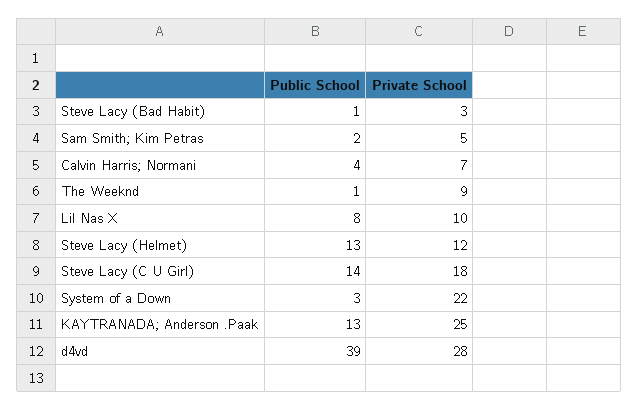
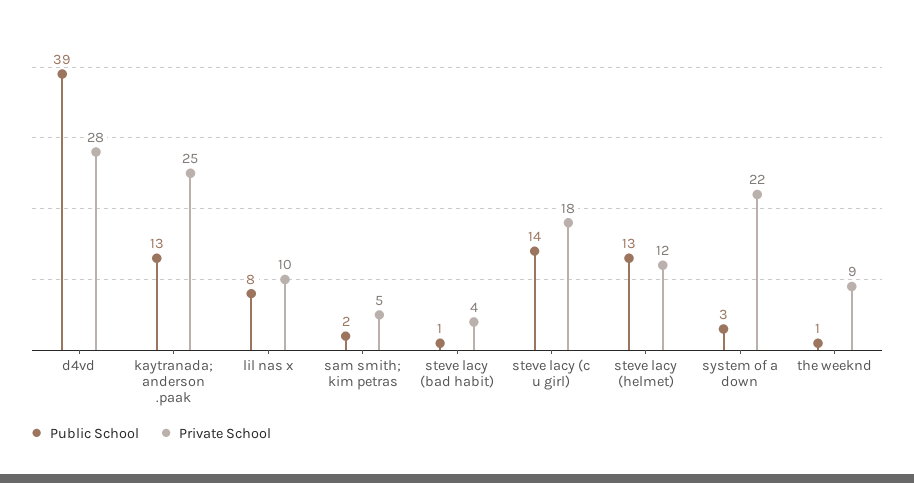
  {
    "Public School": {
      "Steve Lacy (Bad Habit)": 1,
      "Sam Smith; Kim Petras": 2,
-     "Calvin Harris; Normani": 4,
      "The Weeknd": 1,
      "Lil Nas X": 8,
      "Steve Lacy (Helmet)": 13,
      "Steve Lacy (C U Girl)": 14,
      "System of a Down": 3,
      "KAYTRANADA; Anderson .Paak": 13,
      "d4vd": 39
    },
    "Private School": {
-     "Steve Lacy (Bad Habit)": 3,
+     "Steve Lacy (Bad Habit)": 4,
      "Sam Smith; Kim Petras": 5,
-     "Calvin Harris; Normani": 7,
      "The Weeknd": 9,
      "Lil Nas X": 10,
      "Steve Lacy (Helmet)": 12,
      "Steve Lacy (C U Girl)": 18,
      "System of a Down": 22,
      "KAYTRANADA; Anderson .Paak": 25,
      "d4vd": 28
    }
  }

